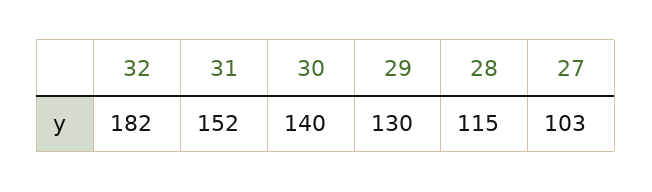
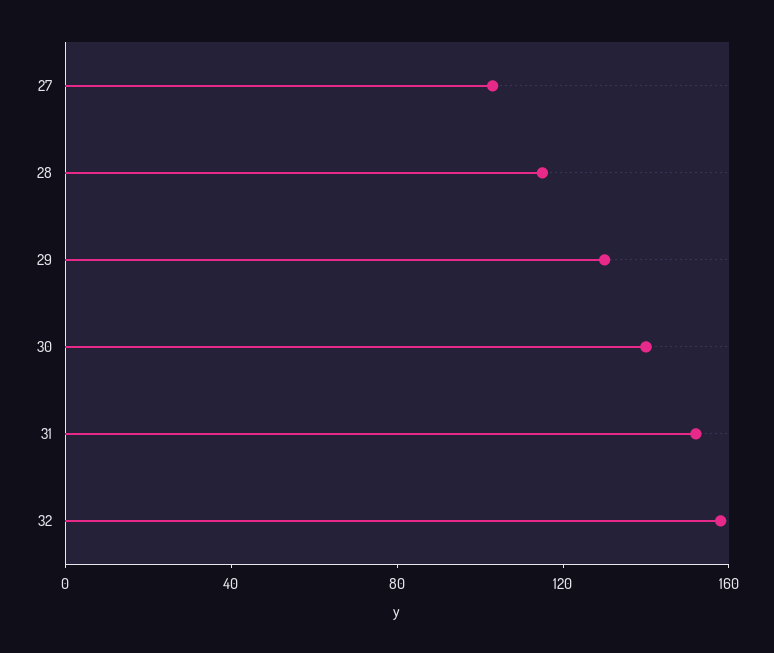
  {
-   "32": 182,
+   "32": 160,
    "31": 152,
    "30": 140,
    "29": 130,
    "28": 115,
    "27": 103
  }

